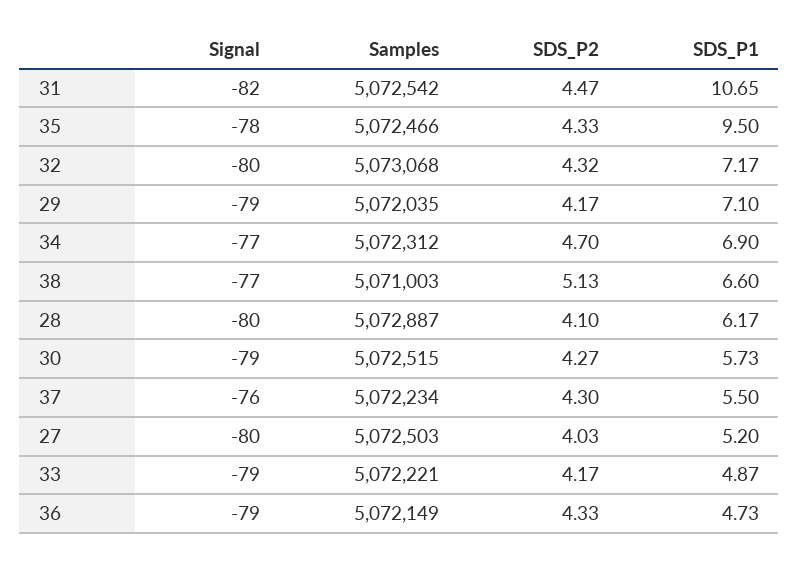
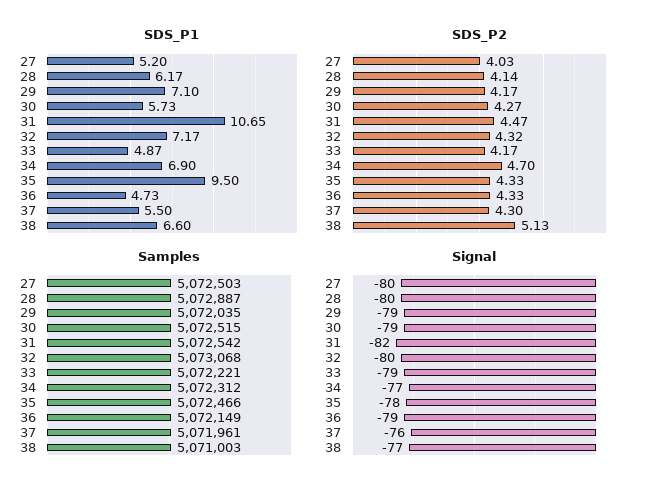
  {
    "Signal": {
      "31": -82,
      "35": -78,
      "32": -80,
      "29": -79,
      "34": -77,
      "38": -77,
      "28": -80,
      "30": -79,
      "37": -76,
      "27": -80,
      "33": -79,
      "36": -79
    },
    "Samples": {
      "31": 5072542,
      "35": 5072466,
      "32": 5073068,
      "29": 5072035,
      "34": 5072312,
      "38": 5071003,
      "28": 5072887,
      "30": 5072515,
-     "37": 5072234,
+     "37": 5071961,
      "27": 5072503,
      "33": 5072221,
      "36": 5072149
    },
    "SDS_P2": {
      "31": 4.47,
      "35": 4.33,
      "32": 4.32,
      "29": 4.17,
      "34": 4.7,
      "38": 5.13,
-     "28": 4.1,
+     "28": 4.14,
      "30": 4.27,
      "37": 4.3,
      "27": 4.03,
      "33": 4.17,
      "36": 4.33
    },
    "SDS_P1": {
      "31": 10.65,
      "35": 9.5,
      "32": 7.17,
      "29": 7.1,
      "34": 6.9,
      "38": 6.6,
      "28": 6.17,
      "30": 5.73,
      "37": 5.5,
      "27": 5.2,
      "33": 4.87,
      "36": 4.73
    }
  }

